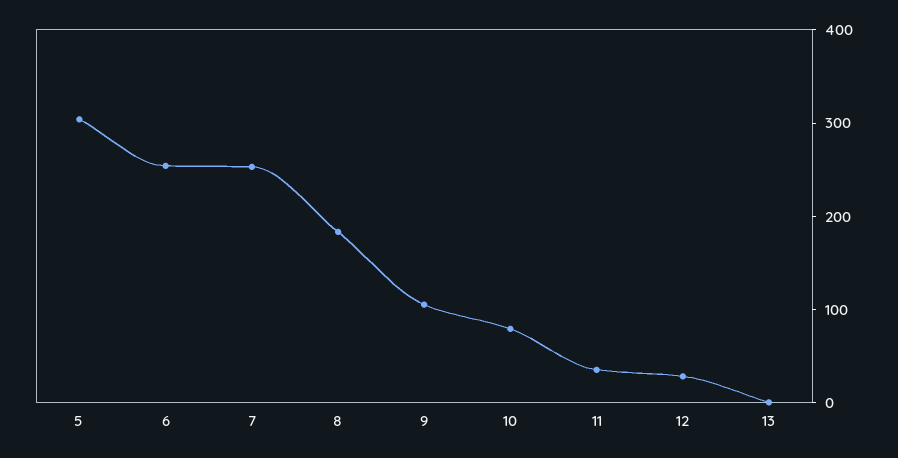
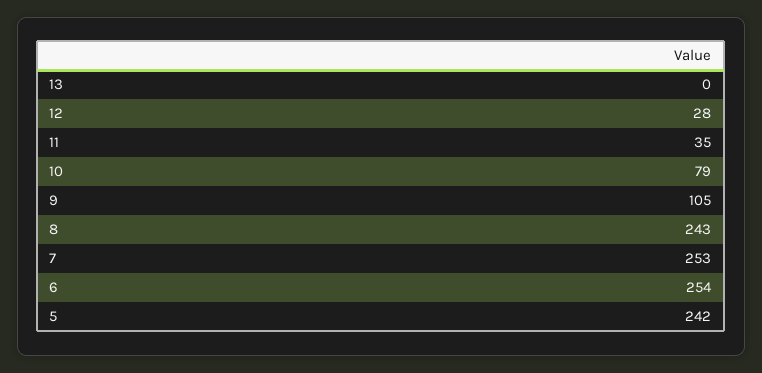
  {
-   "5": 300,
+   "5": 242,
    "6": 254,
    "7": 253,
-   "8": 180,
+   "8": 243,
    "9": 105,
    "10": 79,
    "11": 35,
    "12": 28,
    "13": 0
  }

